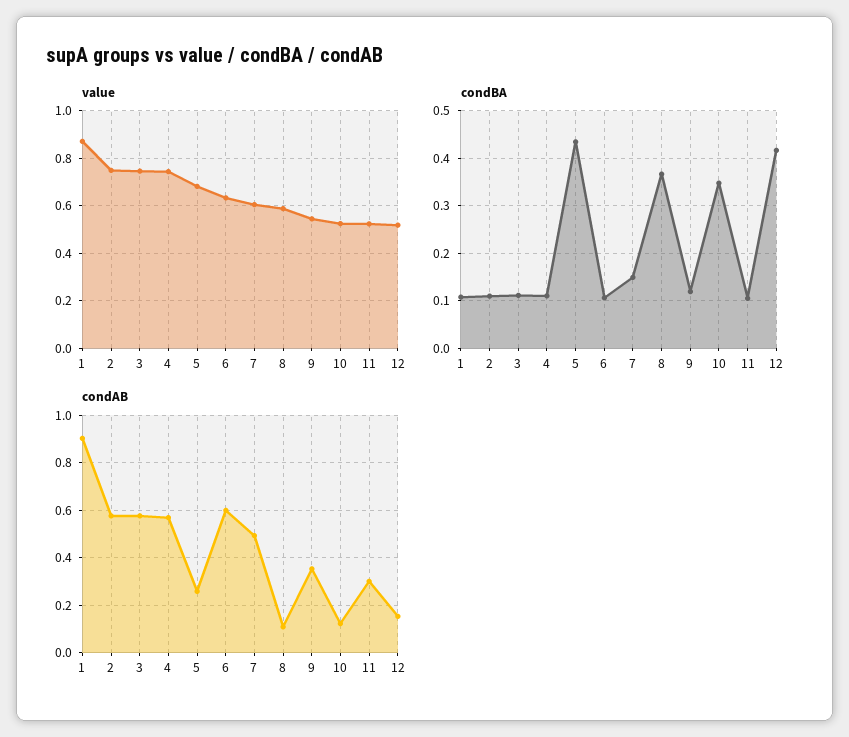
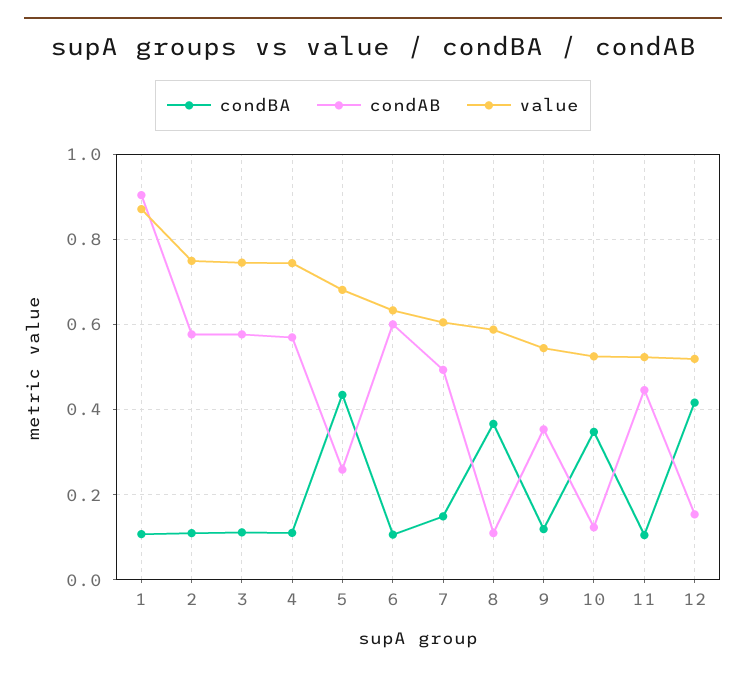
  {
    "value": {
      "1": 0.88,
      "2": 0.74,
      "3": 0.74,
      "4": 0.74,
      "5": 0.68,
      "6": 0.64,
      "7": 0.6,
      "8": 0.58,
      "9": 0.54,
      "10": 0.52,
      "11": 0.52,
      "12": 0.52
    },
    "condBA": {
      "1": 0.1,
      "2": 0.1,
      "3": 0.12,
      "4": 0.12,
      "5": 0.44,
      "6": 0.1,
      "7": 0.14,
      "8": 0.36,
      "9": 0.12,
      "10": 0.34,
      "11": 0.1,
      "12": 0.42
    },
    "condAB": {
      "1": 0.9,
      "2": 0.58,
      "3": 0.58,
      "4": 0.58,
      "5": 0.26,
      "6": 0.6,
      "7": 0.5,
      "8": 0.12,
      "9": 0.36,
      "10": 0.12,
-     "11": 0.3,
+     "11": 0.44,
      "12": 0.16
    }
  }

